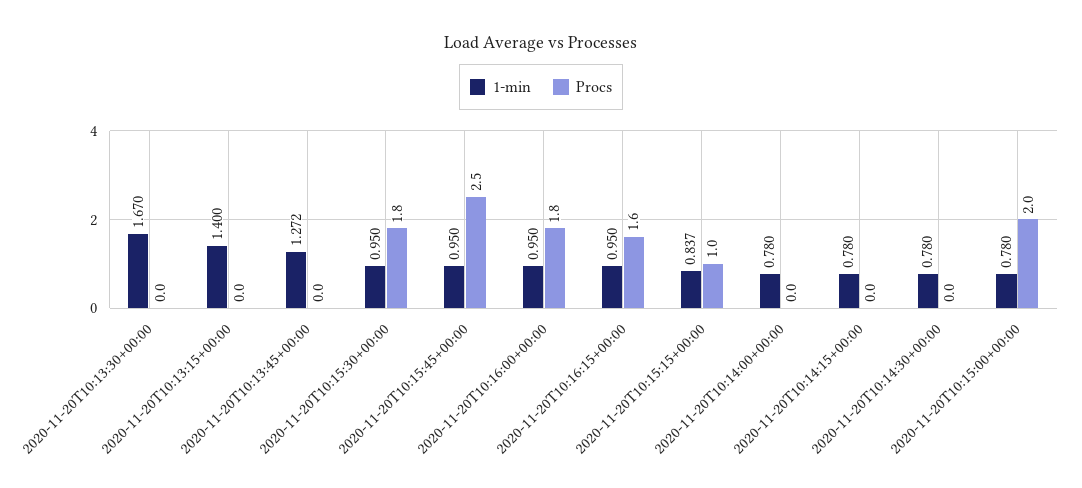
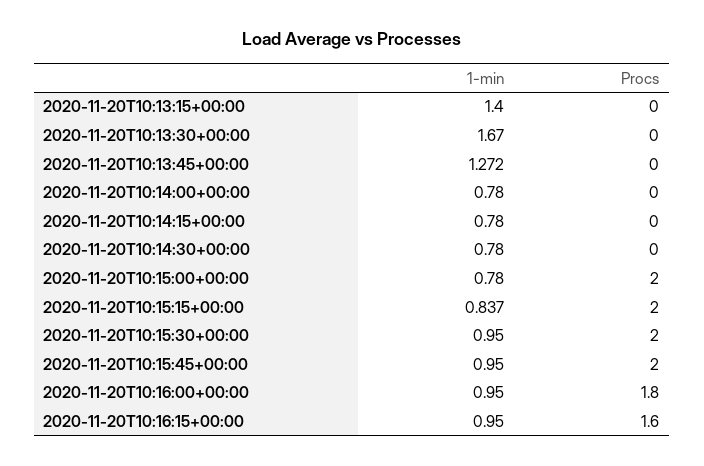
  {
    "1-min": {
      "2020-11-20T10:13:30+00:00": 1.67,
      "2020-11-20T10:13:15+00:00": 1.4,
      "2020-11-20T10:13:45+00:00": 1.272,
      "2020-11-20T10:15:30+00:00": 0.95,
      "2020-11-20T10:15:45+00:00": 0.95,
      "2020-11-20T10:16:00+00:00": 0.95,
      "2020-11-20T10:16:15+00:00": 0.95,
      "2020-11-20T10:15:15+00:00": 0.837,
      "2020-11-20T10:14:00+00:00": 0.78,
      "2020-11-20T10:14:15+00:00": 0.78,
      "2020-11-20T10:14:30+00:00": 0.78,
      "2020-11-20T10:15:00+00:00": 0.78
    },
    "Procs": {
      "2020-11-20T10:13:30+00:00": 0,
      "2020-11-20T10:13:15+00:00": 0,
      "2020-11-20T10:13:45+00:00": 0,
-     "2020-11-20T10:15:30+00:00": 1.8,
+     "2020-11-20T10:15:30+00:00": 2,
-     "2020-11-20T10:15:45+00:00": 2.5,
+     "2020-11-20T10:15:45+00:00": 2,
      "2020-11-20T10:16:00+00:00": 1.8,
      "2020-11-20T10:16:15+00:00": 1.6,
-     "2020-11-20T10:15:15+00:00": 1,
+     "2020-11-20T10:15:15+00:00": 2,
      "2020-11-20T10:14:00+00:00": 0,
      "2020-11-20T10:14:15+00:00": 0,
      "2020-11-20T10:14:30+00:00": 0,
      "2020-11-20T10:15:00+00:00": 2
    }
  }

